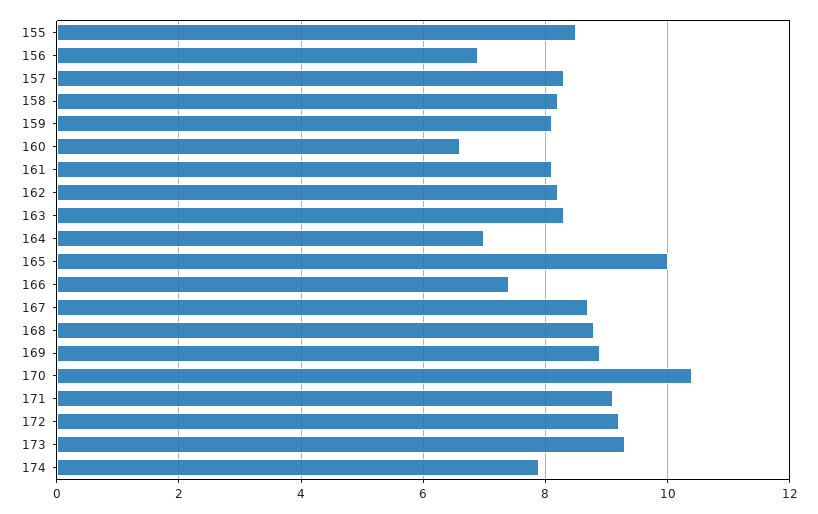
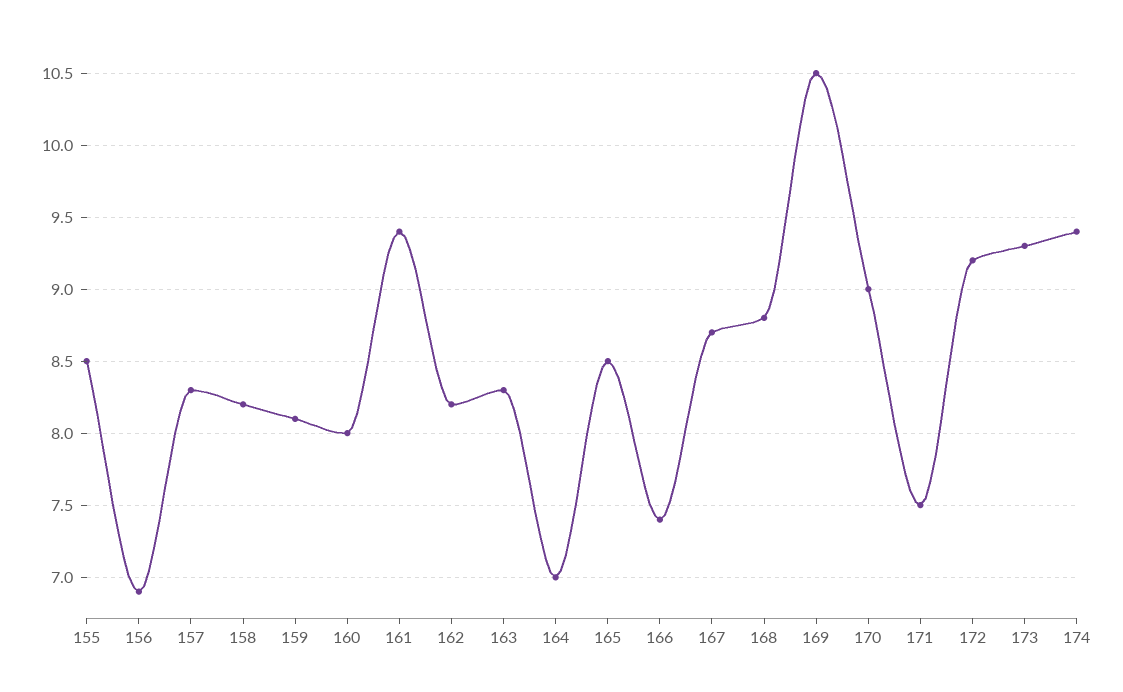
  {
    "155": 8.5,
    "156": 6.9,
    "157": 8.3,
    "158": 8.2,
    "159": 8.1,
-   "160": 6.5,
+   "160": 8,
-   "161": 8,
+   "161": 9.4,
    "162": 8.2,
    "163": 8.3,
    "164": 7,
-   "165": 10,
+   "165": 8.5,
    "166": 7.4,
    "167": 8.7,
    "168": 8.8,
-   "169": 9,
+   "169": 10.5,
-   "170": 10.5,
+   "170": 9,
-   "171": 9,
+   "171": 7.5,
    "172": 9.2,
    "173": 9.3,
-   "174": 8
+   "174": 9.4
  }

